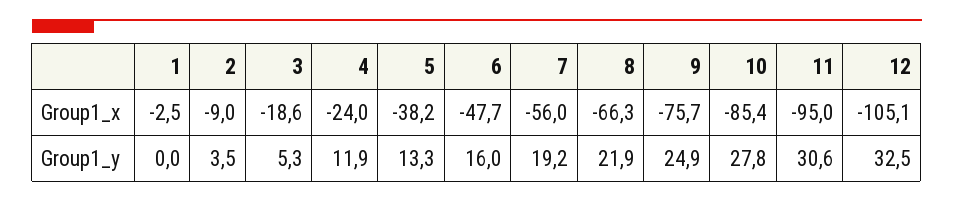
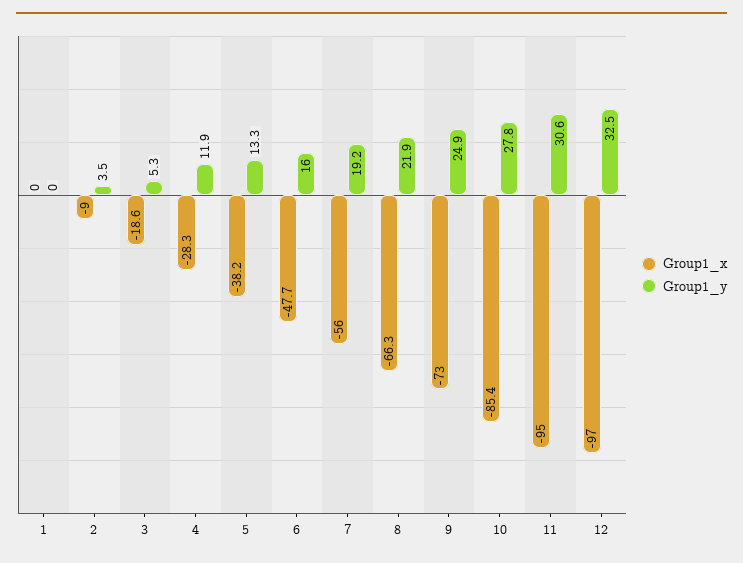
  {
    "Group1_x": {
-     "1": -2.5,
+     "1": 0,
      "2": -9,
      "3": -18.6,
-     "4": -24,
+     "4": -28.3,
      "5": -38.2,
      "6": -47.7,
      "7": -56,
      "8": -66.3,
-     "9": -75.7,
+     "9": -73,
      "10": -85.4,
      "11": -95,
-     "12": -105.1
+     "12": -97
    },
    "Group1_y": {
      "1": 0,
      "2": 3.5,
      "3": 5.3,
      "4": 11.9,
      "5": 13.3,
      "6": 16,
      "7": 19.2,
      "8": 21.9,
      "9": 24.9,
      "10": 27.8,
      "11": 30.6,
      "12": 32.5
    }
  }

